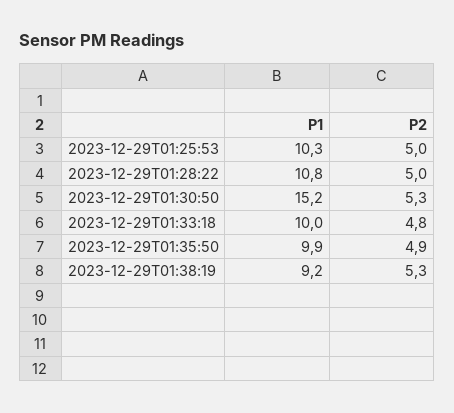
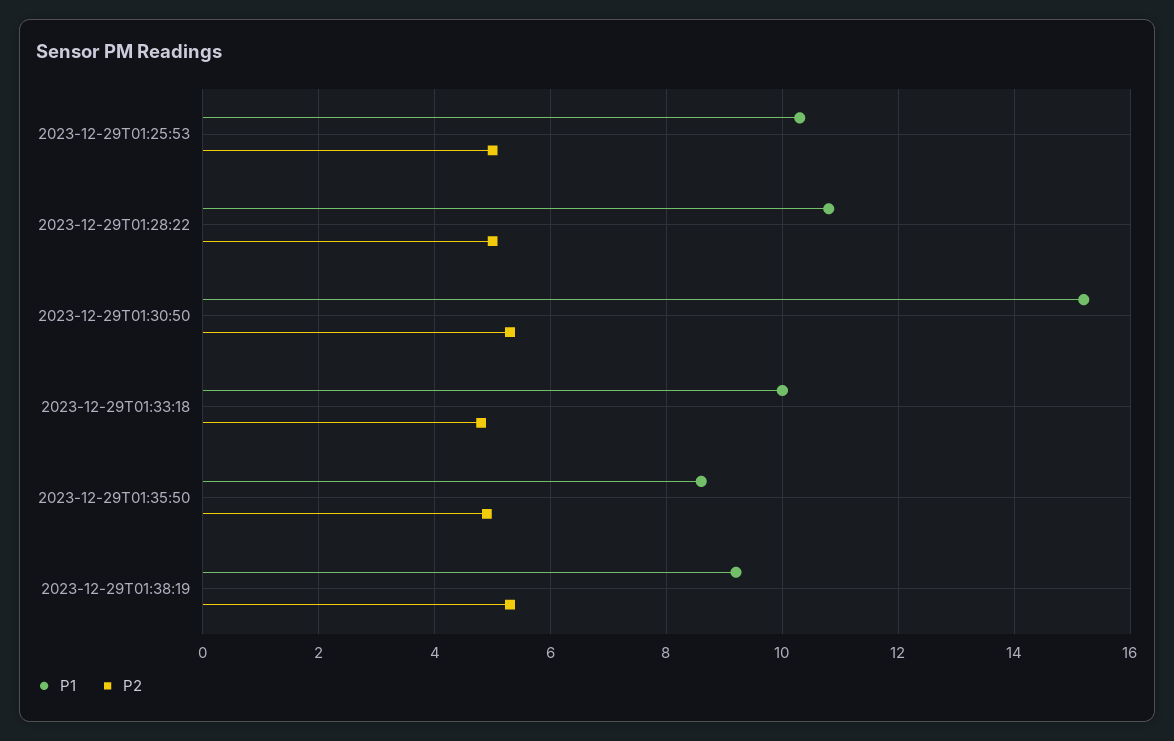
  {
    "P1": {
      "2023-12-29T01:25:53": 10.3,
      "2023-12-29T01:28:22": 10.8,
      "2023-12-29T01:30:50": 15.2,
      "2023-12-29T01:33:18": 10,
-     "2023-12-29T01:35:50": 9.9,
+     "2023-12-29T01:35:50": 8.5,
      "2023-12-29T01:38:19": 9.2
    },
    "P2": {
      "2023-12-29T01:25:53": 5,
      "2023-12-29T01:28:22": 5,
      "2023-12-29T01:30:50": 5.3,
      "2023-12-29T01:33:18": 4.8,
      "2023-12-29T01:35:50": 4.9,
      "2023-12-29T01:38:19": 5.3
    }
  }

